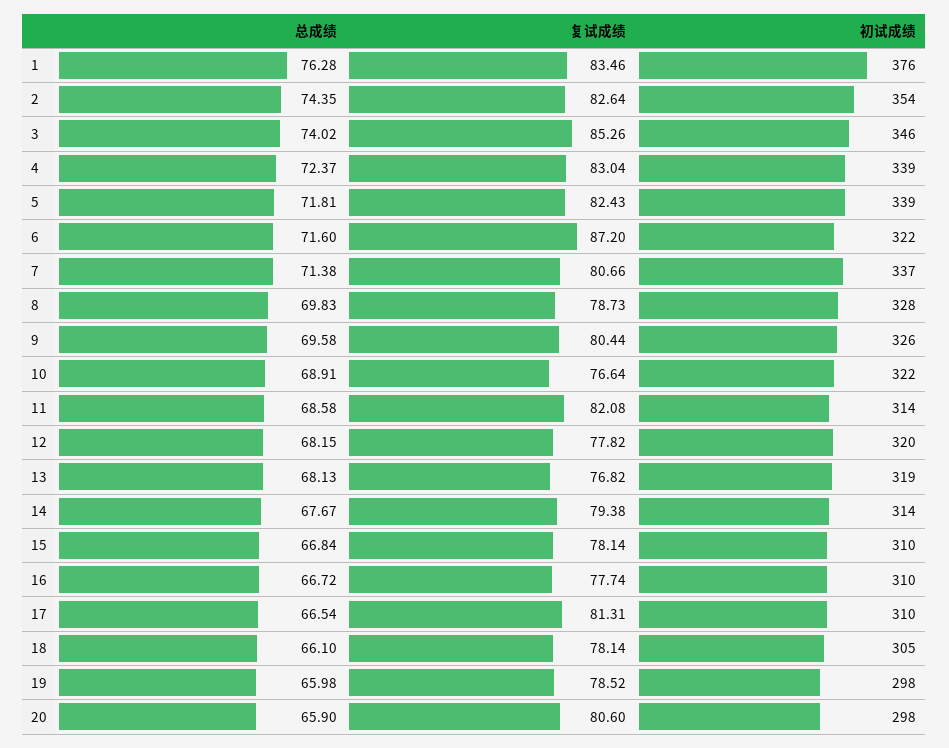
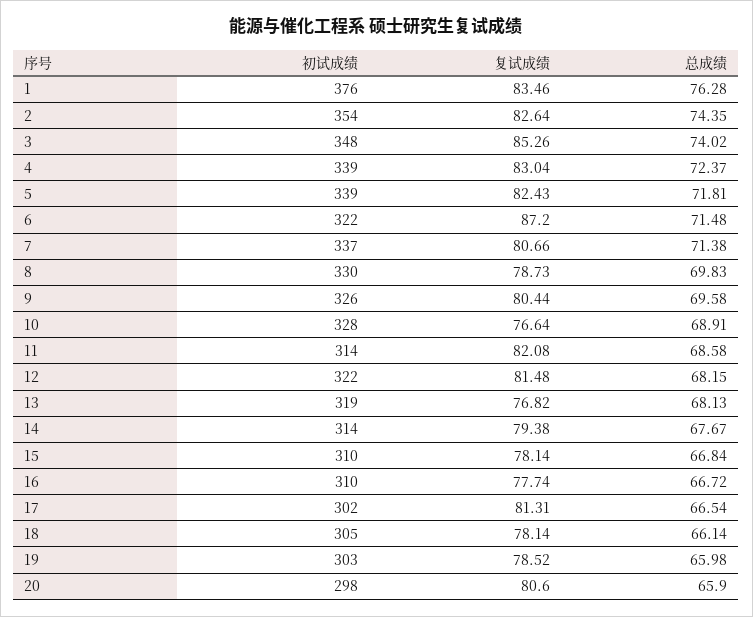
  {
    "总成绩": {
      "1": 76.28,
      "2": 74.35,
      "3": 74.02,
      "4": 72.37,
      "5": 71.81,
-     "6": 71.6,
+     "6": 71.48,
      "7": 71.38,
      "8": 69.83,
      "9": 69.58,
      "10": 68.91,
      "11": 68.58,
      "12": 68.15,
      "13": 68.13,
      "14": 67.67,
      "15": 66.84,
      "16": 66.72,
      "17": 66.54,
-     "18": 66.1,
+     "18": 66.14,
      "19": 65.98,
      "20": 65.9
    },
    "复试成绩": {
      "1": 83.46,
      "2": 82.64,
      "3": 85.26,
      "4": 83.04,
      "5": 82.43,
      "6": 87.2,
      "7": 80.66,
      "8": 78.73,
      "9": 80.44,
      "10": 76.64,
      "11": 82.08,
-     "12": 77.82,
+     "12": 81.48,
      "13": 76.82,
      "14": 79.38,
      "15": 78.14,
      "16": 77.74,
      "17": 81.31,
      "18": 78.14,
      "19": 78.52,
      "20": 80.6
    },
    "初试成绩": {
      "1": 376,
      "2": 354,
-     "3": 346,
+     "3": 348,
      "4": 339,
      "5": 339,
      "6": 322,
      "7": 337,
-     "8": 328,
+     "8": 330,
      "9": 326,
-     "10": 322,
+     "10": 328,
      "11": 314,
-     "12": 320,
+     "12": 322,
      "13": 319,
      "14": 314,
      "15": 310,
      "16": 310,
-     "17": 310,
+     "17": 302,
      "18": 305,
-     "19": 298,
+     "19": 303,
      "20": 298
    }
  }

